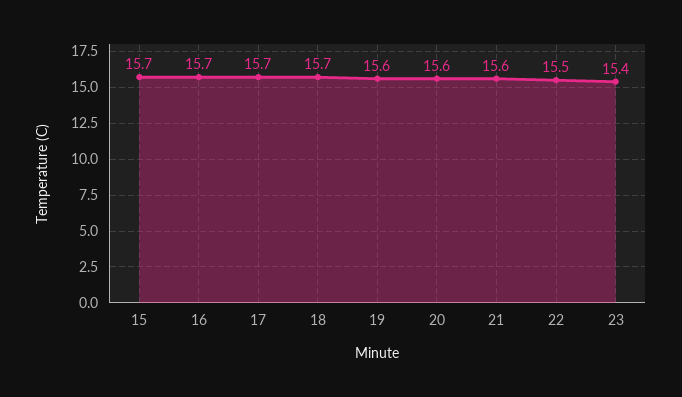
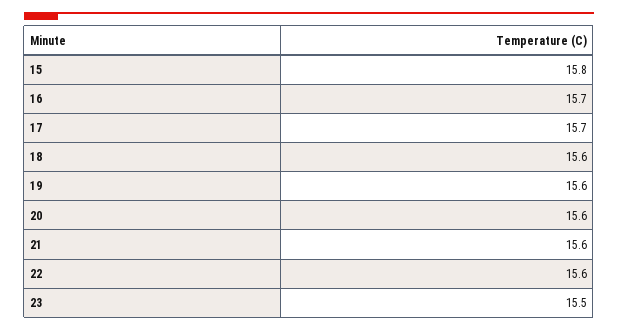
  {
-   "15": 15.7,
+   "15": 15.8,
    "16": 15.7,
    "17": 15.7,
-   "18": 15.7,
+   "18": 15.6,
    "19": 15.6,
    "20": 15.6,
    "21": 15.6,
-   "22": 15.5,
+   "22": 15.6,
-   "23": 15.4
+   "23": 15.5
  }

